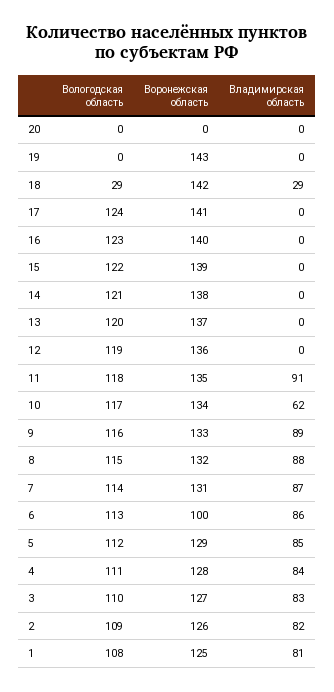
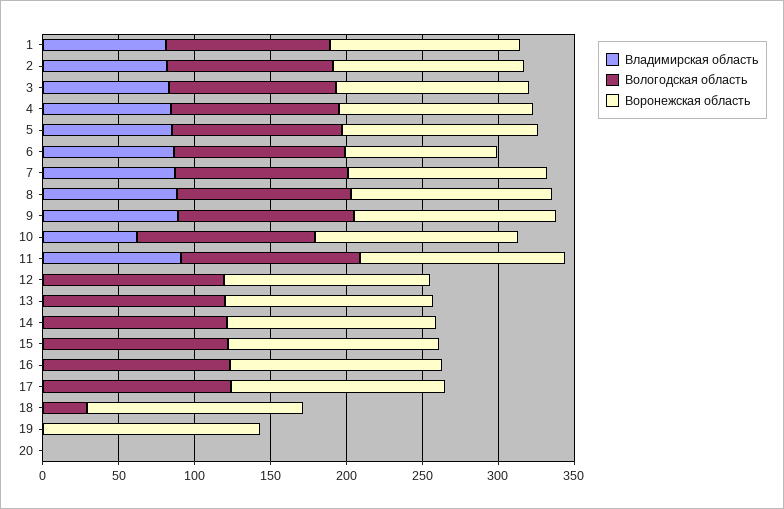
  {
    "Вологодская область": {
      "20": 0,
      "19": 0,
      "18": 29,
      "17": 124,
      "16": 123,
      "15": 122,
      "14": 121,
      "13": 120,
      "12": 119,
      "11": 118,
      "10": 117,
      "9": 116,
      "8": 115,
      "7": 114,
      "6": 113,
      "5": 112,
      "4": 111,
      "3": 110,
      "2": 109,
      "1": 108
    },
    "Воронежская область": {
      "20": 0,
      "19": 143,
      "18": 142,
      "17": 141,
      "16": 140,
      "15": 139,
      "14": 138,
      "13": 137,
      "12": 136,
      "11": 135,
      "10": 134,
      "9": 133,
      "8": 132,
      "7": 131,
      "6": 100,
      "5": 129,
      "4": 128,
      "3": 127,
      "2": 126,
      "1": 125
    },
    "Владимирская область": {
      "20": 0,
      "19": 0,
-     "18": 29,
+     "18": 0,
      "17": 0,
      "16": 0,
      "15": 0,
      "14": 0,
      "13": 0,
      "12": 0,
      "11": 91,
      "10": 62,
      "9": 89,
      "8": 88,
      "7": 87,
      "6": 86,
      "5": 85,
      "4": 84,
      "3": 83,
      "2": 82,
      "1": 81
    }
  }

